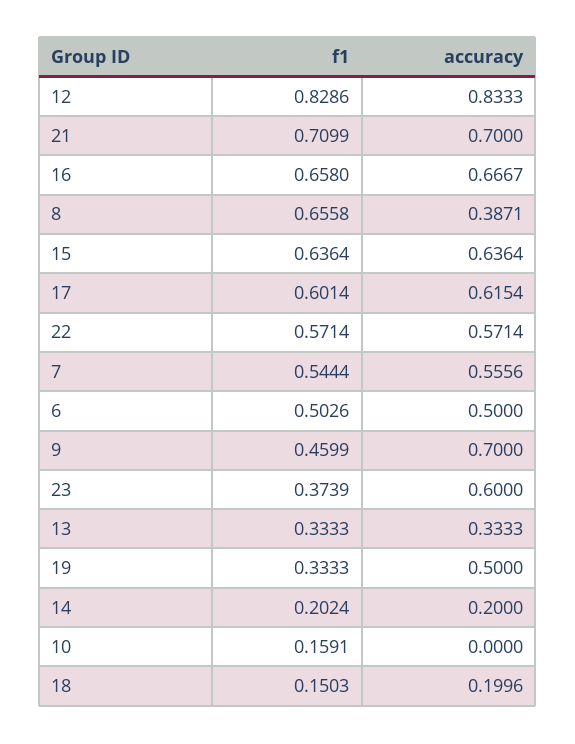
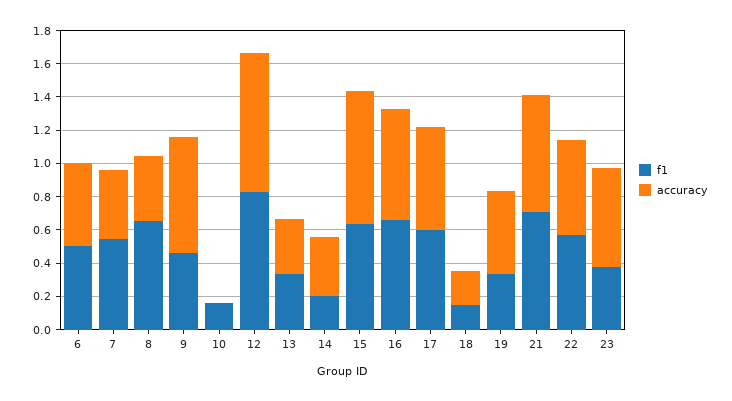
  {
    "f1": {
      "12": 0.8286,
      "21": 0.7099,
      "16": 0.658,
      "8": 0.6558,
      "15": 0.6364,
      "17": 0.6014,
      "22": 0.5714,
      "7": 0.5444,
      "6": 0.5026,
      "9": 0.4599,
      "23": 0.3739,
      "13": 0.3333,
      "19": 0.3333,
      "14": 0.2024,
      "10": 0.1591,
      "18": 0.1503
    },
    "accuracy": {
      "12": 0.8333,
      "21": 0.7,
      "16": 0.6667,
      "8": 0.3871,
-     "15": 0.6364,
+     "15": 0.8,
      "17": 0.6154,
      "22": 0.5714,
-     "7": 0.5556,
+     "7": 0.4,
      "6": 0.5,
      "9": 0.7,
      "23": 0.6,
      "13": 0.3333,
      "19": 0.5,
-     "14": 0.2,
+     "14": 0.35,
      "10": 0,
      "18": 0.1996
    }
  }

